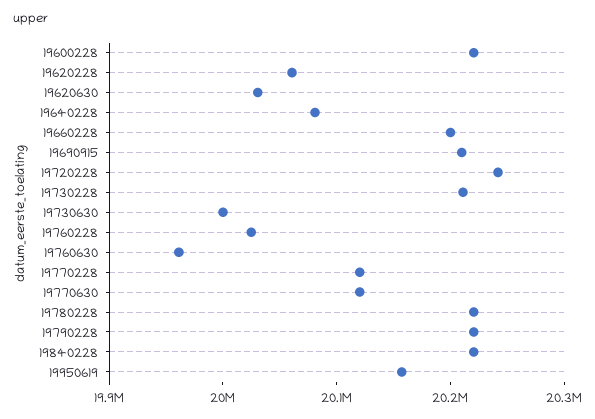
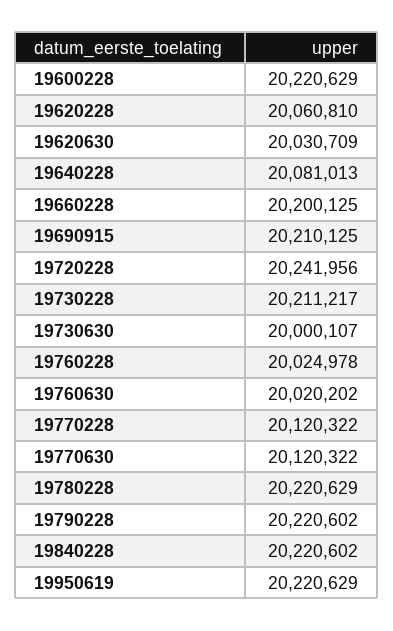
  {
    "19600228": 20220629,
    "19620228": 20060810,
    "19620630": 20030709,
    "19640228": 20081013,
    "19660228": 20200125,
    "19690915": 20210125,
    "19720228": 20241956,
    "19730228": 20211217,
    "19730630": 20000107,
    "19760228": 20024978,
-   "19760630": 19960000,
+   "19760630": 20020202,
    "19770228": 20120322,
    "19770630": 20120322,
    "19780228": 20220629,
    "19790228": 20220602,
    "19840228": 20220602,
-   "19950619": 20160000
+   "19950619": 20220629
  }

